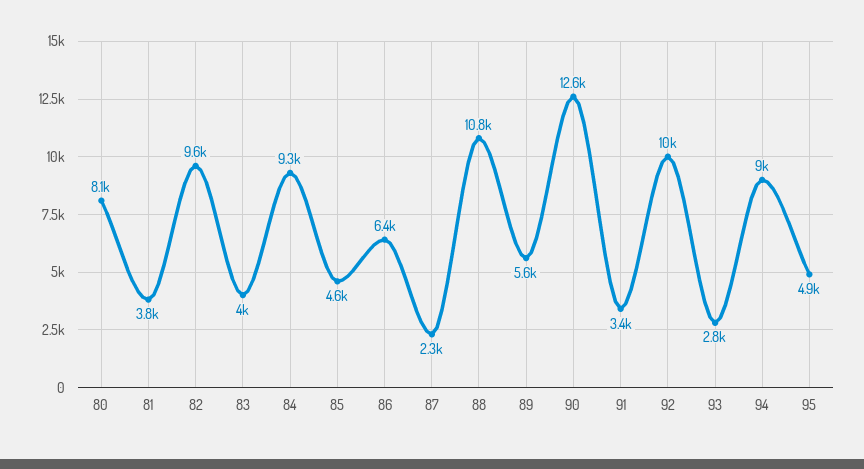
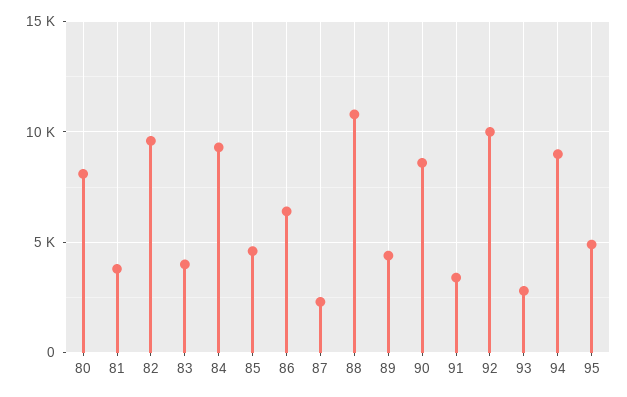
  {
    "80": 8100,
    "81": 3800,
    "82": 9600,
    "83": 4000,
    "84": 9300,
    "85": 4600,
    "86": 6400,
    "87": 2300,
    "88": 10800,
-   "89": 5600,
+   "89": 4500,
-   "90": 12600,
+   "90": 8500,
    "91": 3400,
    "92": 10000,
    "93": 2800,
    "94": 9000,
    "95": 4900
  }

